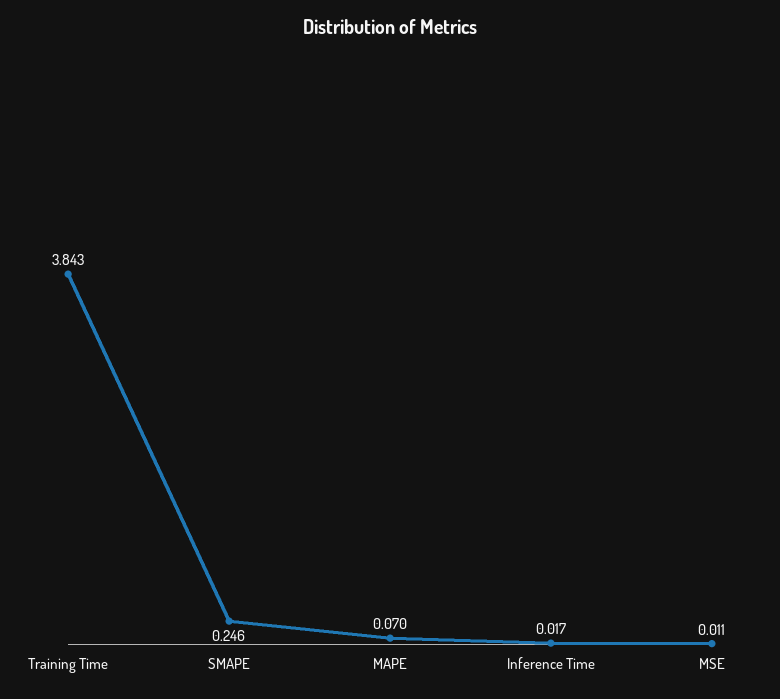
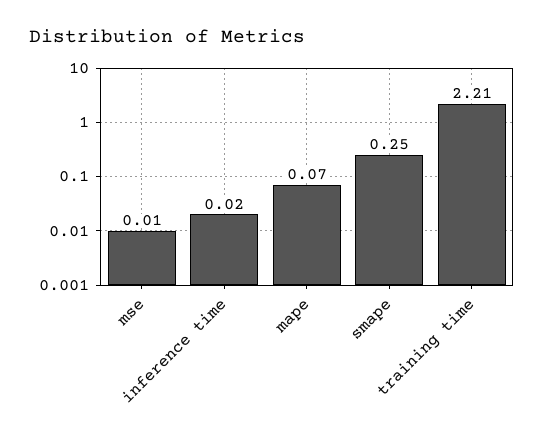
  {
-   "Training Time": 3.843,
+   "Training Time": 2.21,
    "SMAPE": 0.246,
    "MAPE": 0.07,
    "Inference Time": 0.017,
    "MSE": 0.011
  }

